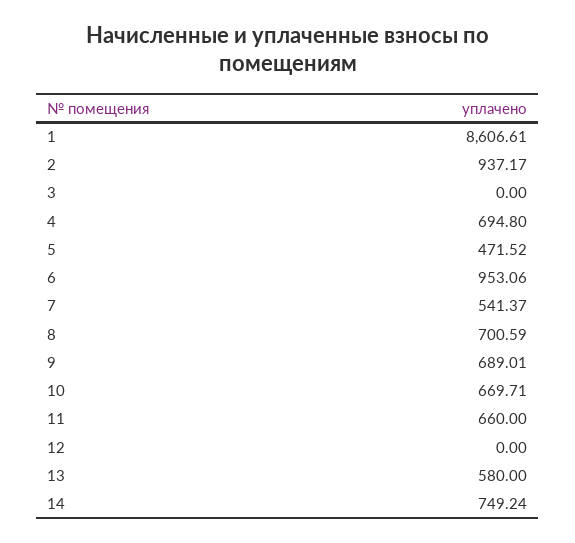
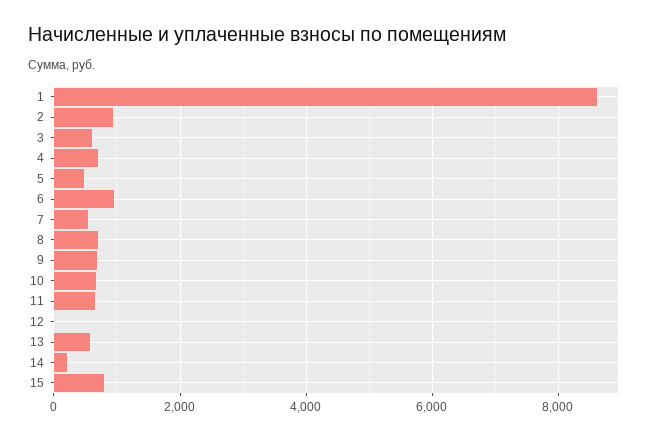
  {
    "1": 8606.61,
    "2": 937.17,
-   "3": 0,
+   "3": 600,
    "4": 694.8,
    "5": 471.52,
    "6": 953.06,
    "7": 541.37,
    "8": 700.59,
    "9": 689.01,
    "10": 669.71,
    "11": 660,
    "12": 0,
    "13": 580,
-   "14": 749.24
+   "14": 200,
+   "15": 800
  }

